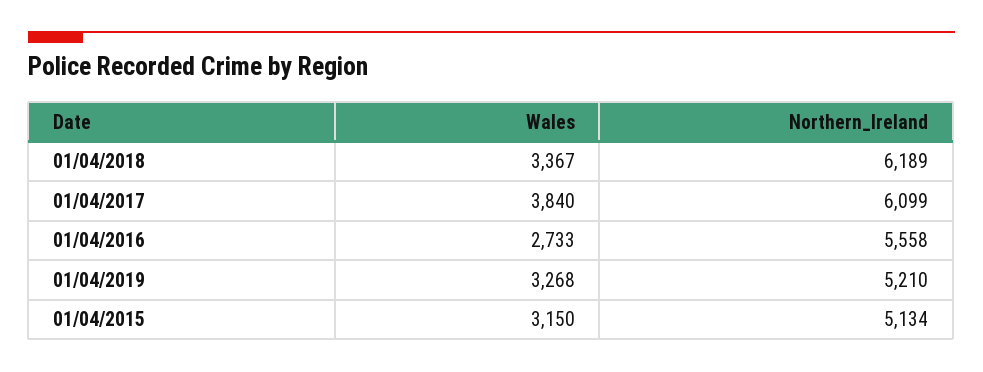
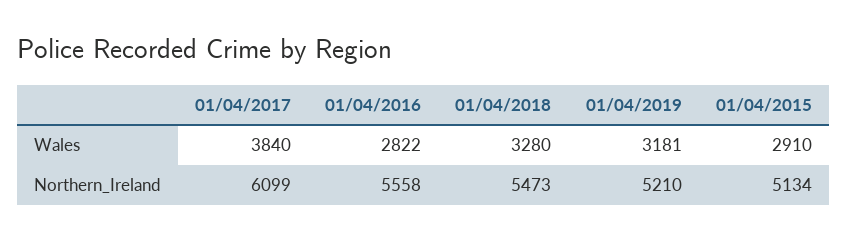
  {
    "Wales": {
-     "01/04/2018": 3367,
+     "01/04/2018": 3280,
      "01/04/2017": 3840,
-     "01/04/2016": 2733,
+     "01/04/2016": 2822,
-     "01/04/2019": 3268,
+     "01/04/2019": 3181,
-     "01/04/2015": 3150
+     "01/04/2015": 2910
    },
    "Northern_Ireland": {
-     "01/04/2018": 6189,
+     "01/04/2018": 5473,
      "01/04/2017": 6099,
      "01/04/2016": 5558,
      "01/04/2019": 5210,
      "01/04/2015": 5134
    }
  }

